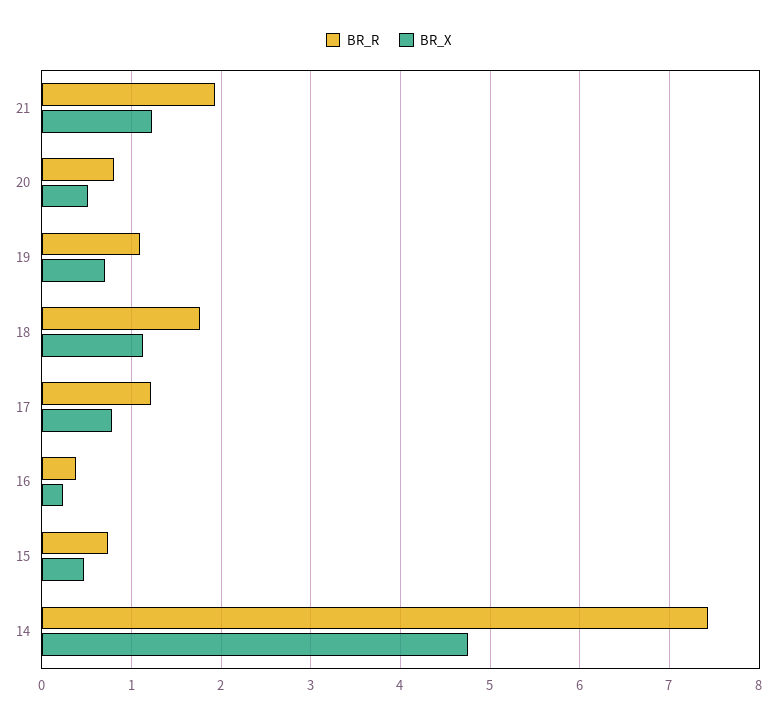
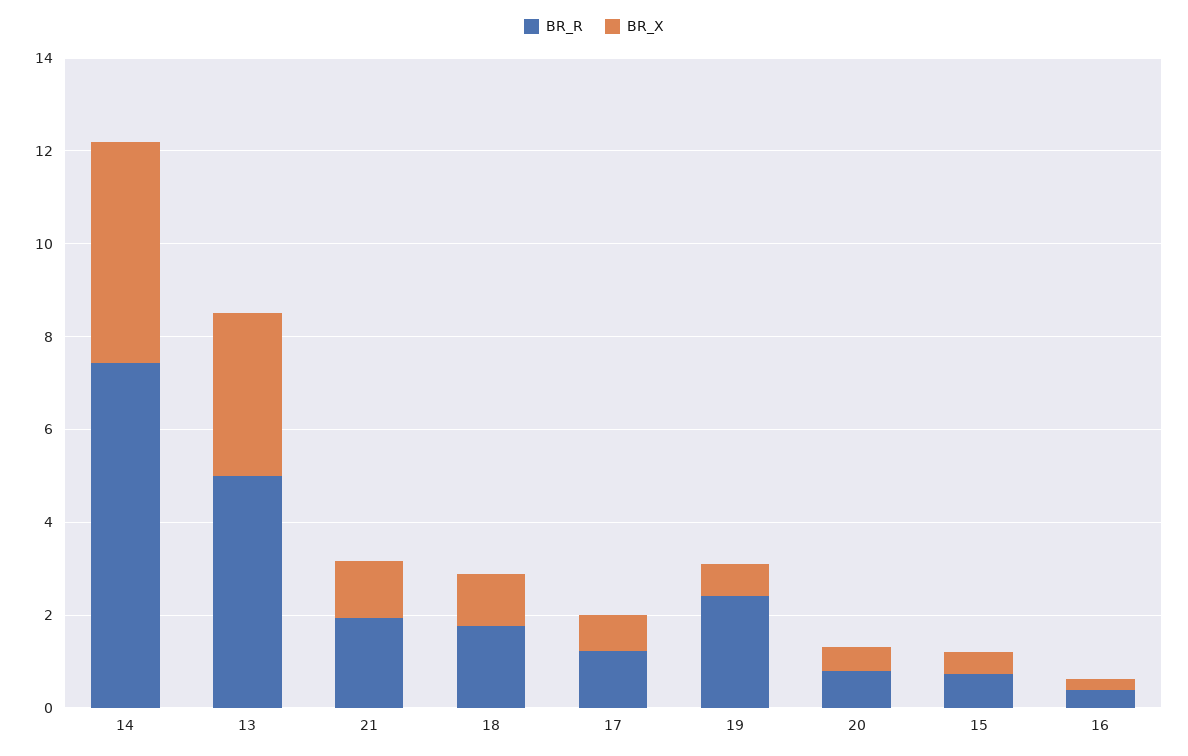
  {
    "BR_R": {
      "21": 1.9,
      "20": 0.8,
-     "19": 1.1,
+     "19": 2.5,
      "18": 1.8,
      "17": 1.2,
      "16": 0.4,
      "15": 0.7,
-     "14": 7.4
+     "14": 7.4,
+     "13": 5
    },
    "BR_X": {
      "21": 1.2,
      "20": 0.5,
      "19": 0.7,
      "18": 1.1,
      "17": 0.8,
      "16": 0.2,
      "15": 0.5,
-     "14": 4.8
+     "14": 4.8,
+     "13": 3.5
    }
  }

